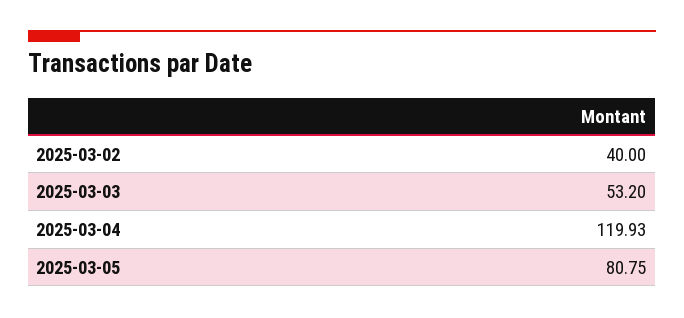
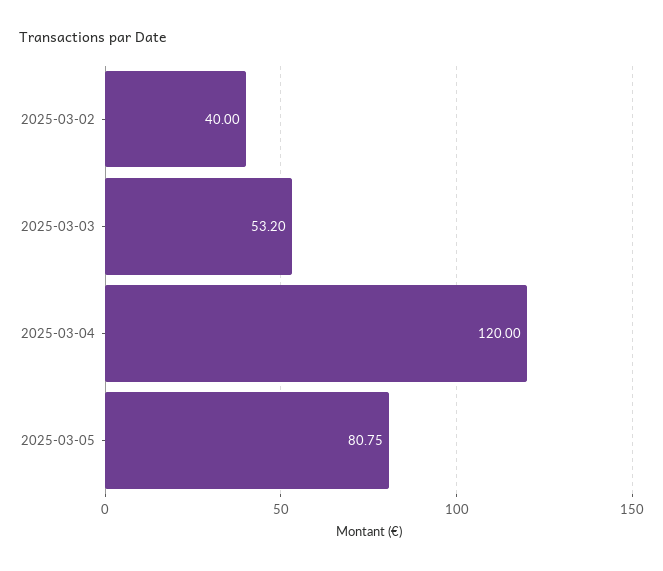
  {
    "2025-03-02": 40,
    "2025-03-03": 53.2,
-   "2025-03-04": 119.93,
+   "2025-03-04": 120,
    "2025-03-05": 80.75
  }

